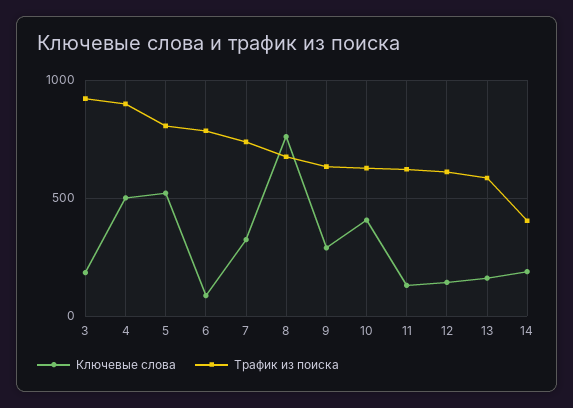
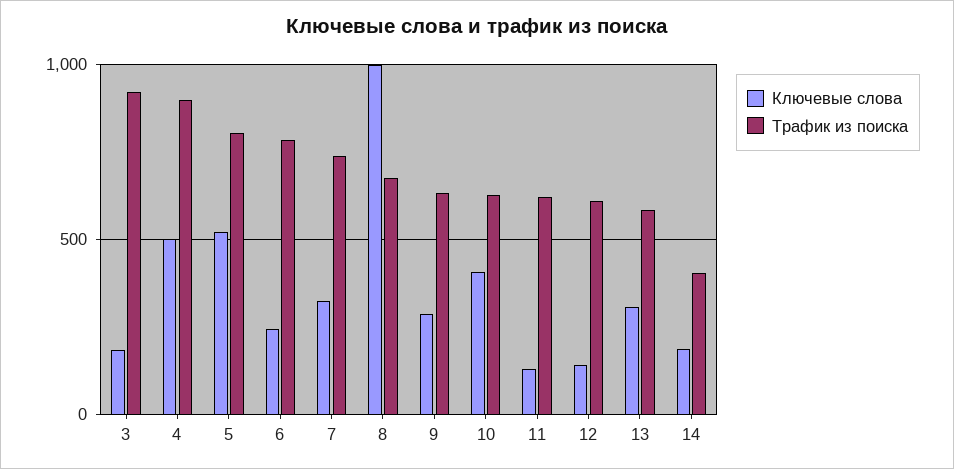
  {
    "Ключевые слова": {
      "3": 200,
      "4": 500,
      "5": 500,
-     "6": 100,
+     "6": 250,
      "7": 300,
-     "8": 750,
+     "8": 1000,
      "9": 300,
      "10": 400,
      "11": 150,
      "12": 150,
-     "13": 150,
+     "13": 300,
      "14": 200
    },
    "Трафик из поиска": {
      "3": 900,
      "4": 900,
      "5": 800,
      "6": 800,
      "7": 750,
      "8": 700,
      "9": 650,
      "10": 650,
      "11": 600,
      "12": 600,
      "13": 600,
      "14": 400
    }
  }

